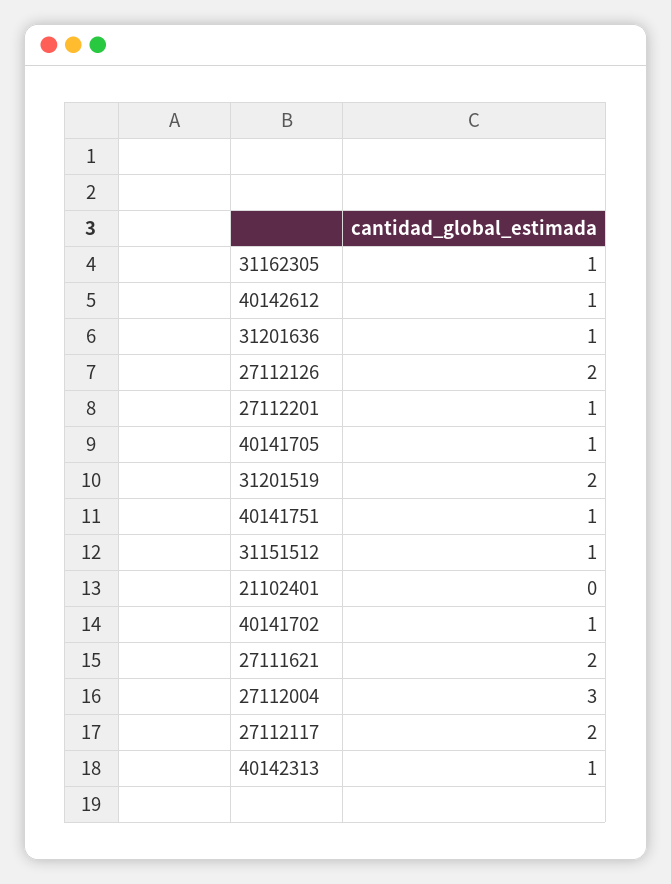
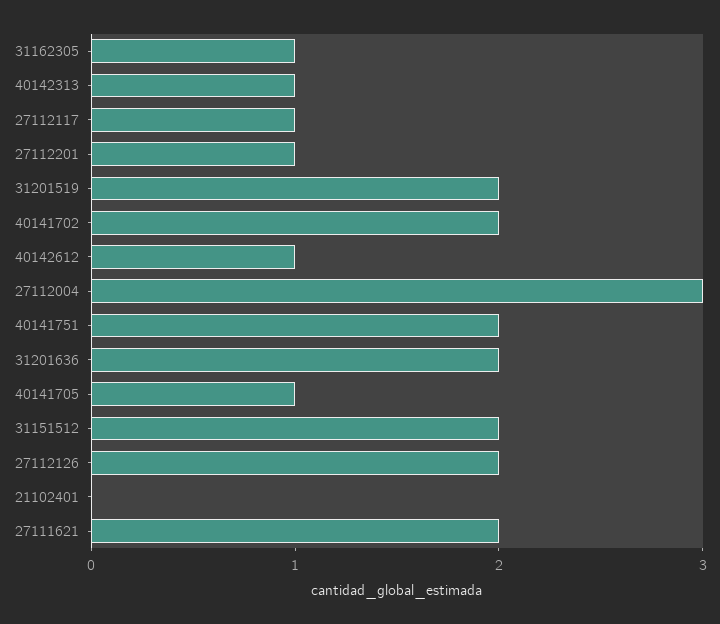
  {
    "31162305": 1,
    "40142612": 1,
-   "31201636": 1,
+   "31201636": 2,
    "27112126": 2,
    "27112201": 1,
    "40141705": 1,
    "31201519": 2,
-   "40141751": 1,
+   "40141751": 2,
-   "31151512": 1,
+   "31151512": 2,
    "21102401": 0,
-   "40141702": 1,
+   "40141702": 2,
    "27111621": 2,
    "27112004": 3,
-   "27112117": 2,
+   "27112117": 1,
    "40142313": 1
  }

